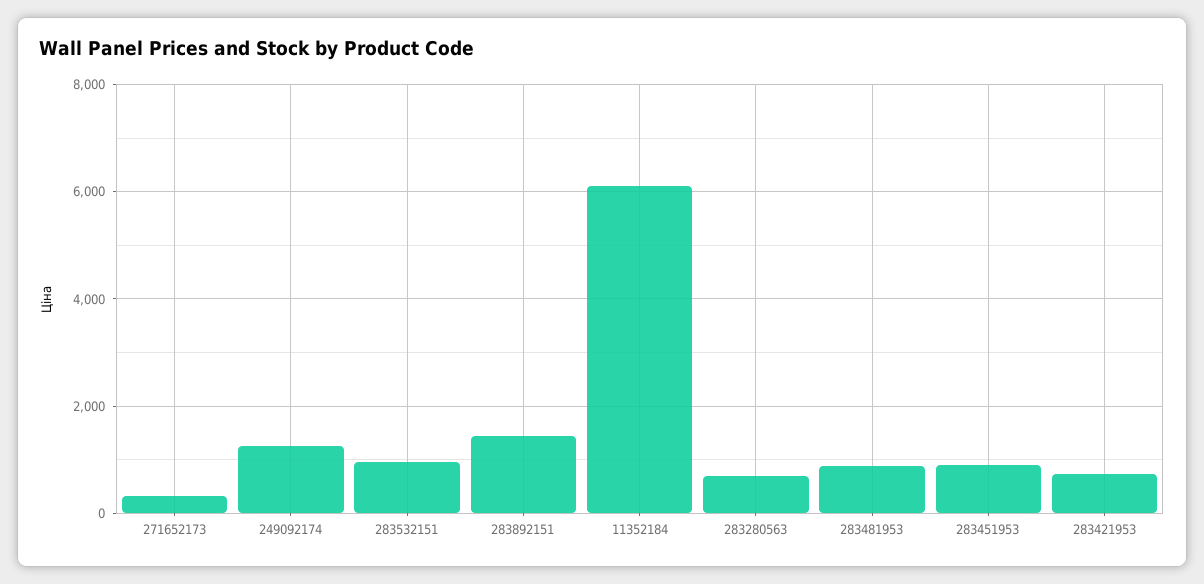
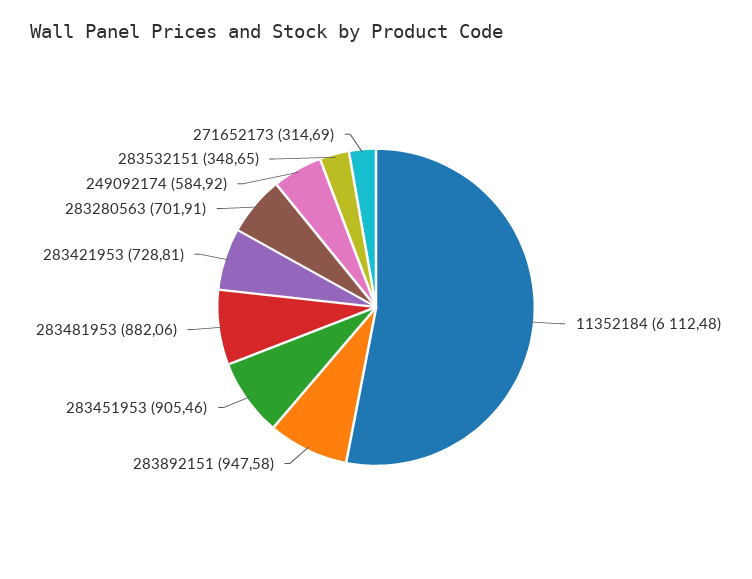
  {
    "271652173": 314.69,
-   "249092174": 1200,
+   "249092174": 584.92,
-   "283532151": 1000,
+   "283532151": 348.65,
-   "283892151": 1400,
+   "283892151": 947.58,
    "11352184": 6112.48,
    "283280563": 701.91,
    "283481953": 882.06,
    "283451953": 905.46,
    "283421953": 728.81
  }

